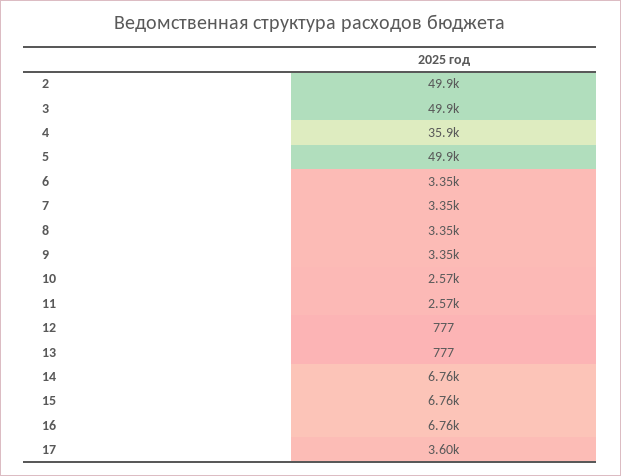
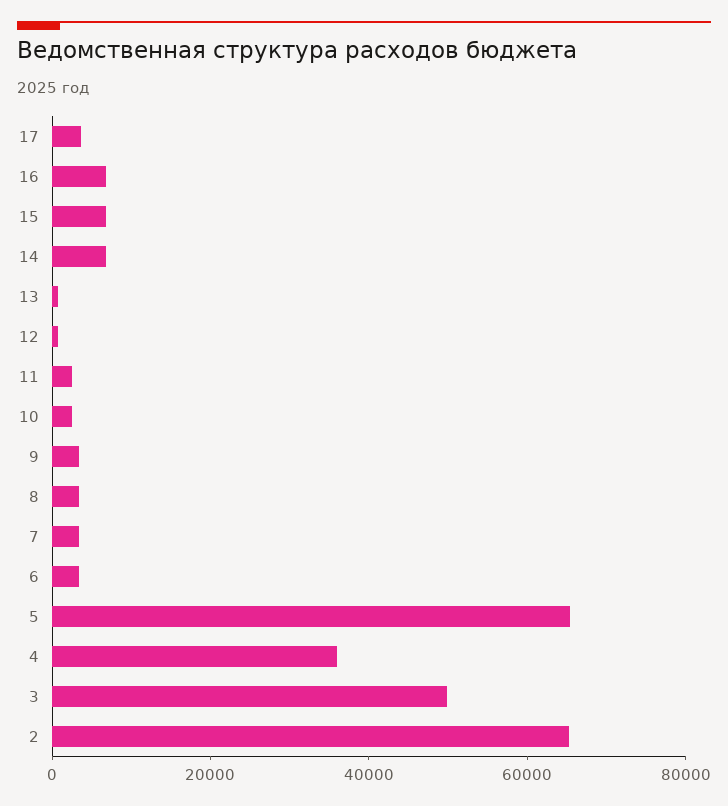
  {
-   "2": 49900,
+   "2": 65000,
    "3": 49900,
    "4": 35900,
-   "5": 49900,
+   "5": 65000,
    "6": 3350,
    "7": 3350,
    "8": 3350,
    "9": 3350,
    "10": 2570,
    "11": 2570,
    "12": 777,
    "13": 777,
    "14": 6760,
    "15": 6760,
    "16": 6760,
    "17": 3600
  }

